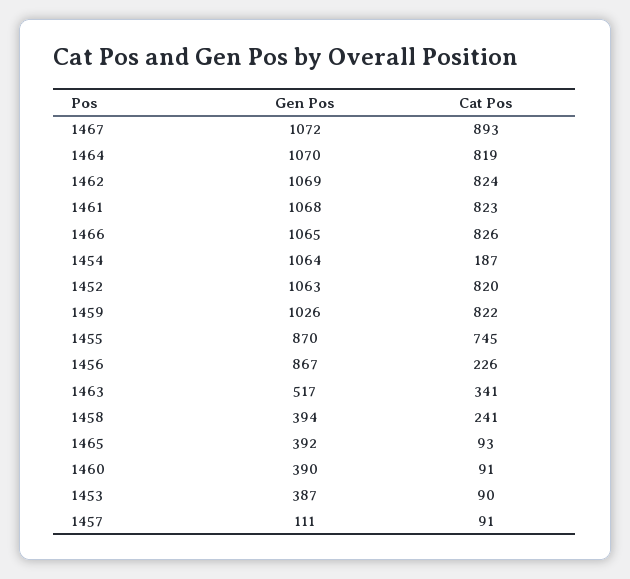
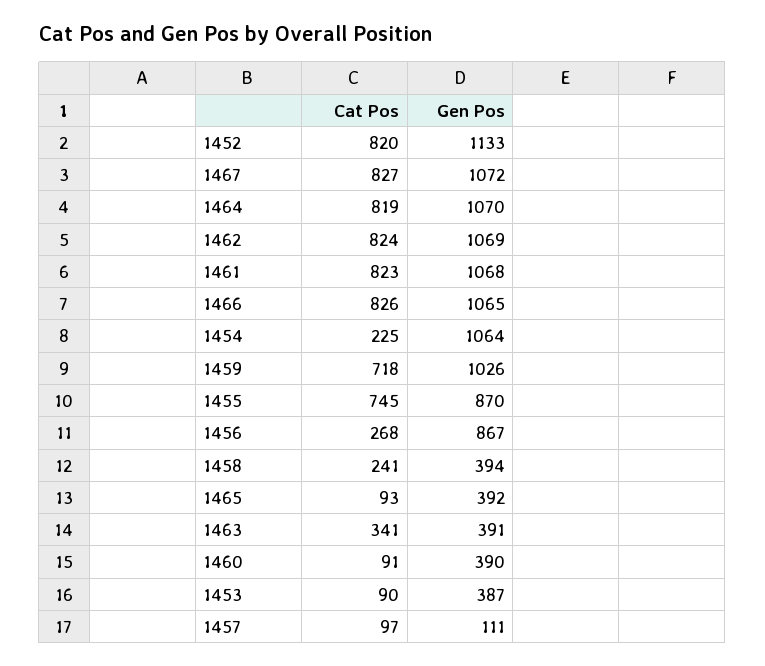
  {
    "Gen Pos": {
      "1467": 1072,
      "1464": 1070,
      "1462": 1069,
      "1461": 1068,
      "1466": 1065,
      "1454": 1064,
-     "1452": 1063,
+     "1452": 1133,
      "1459": 1026,
      "1455": 870,
      "1456": 867,
-     "1463": 517,
+     "1463": 391,
      "1458": 394,
      "1465": 392,
      "1460": 390,
      "1453": 387,
      "1457": 111
    },
    "Cat Pos": {
-     "1467": 893,
+     "1467": 827,
      "1464": 819,
      "1462": 824,
      "1461": 823,
      "1466": 826,
-     "1454": 187,
+     "1454": 225,
      "1452": 820,
-     "1459": 822,
+     "1459": 718,
      "1455": 745,
-     "1456": 226,
+     "1456": 268,
      "1463": 341,
      "1458": 241,
      "1465": 93,
      "1460": 91,
      "1453": 90,
-     "1457": 91
+     "1457": 97
    }
  }

